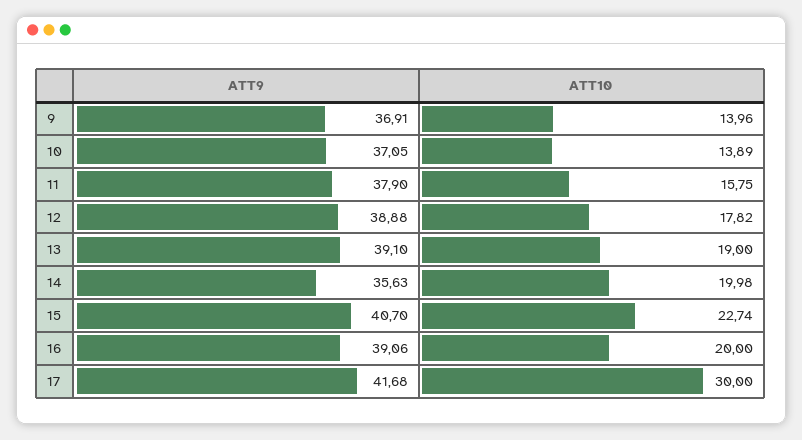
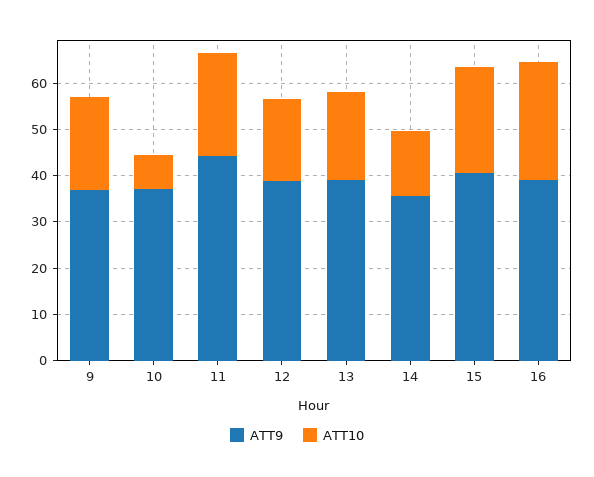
  {
    "ATT9": {
      "9": 36.91,
      "10": 37.05,
-     "11": 37.9,
+     "11": 44,
      "12": 38.88,
      "13": 39.1,
      "14": 35.63,
      "15": 40.7,
-     "16": 39.06,
+     "16": 39.06
-     "17": 41.68
    },
    "ATT10": {
-     "9": 13.96,
+     "9": 20,
-     "10": 13.89,
+     "10": 8,
-     "11": 15.75,
+     "11": 22,
      "12": 17.82,
      "13": 19,
-     "14": 19.98,
+     "14": 14,
      "15": 22.74,
-     "16": 20,
+     "16": 26
-     "17": 30
    }
  }

